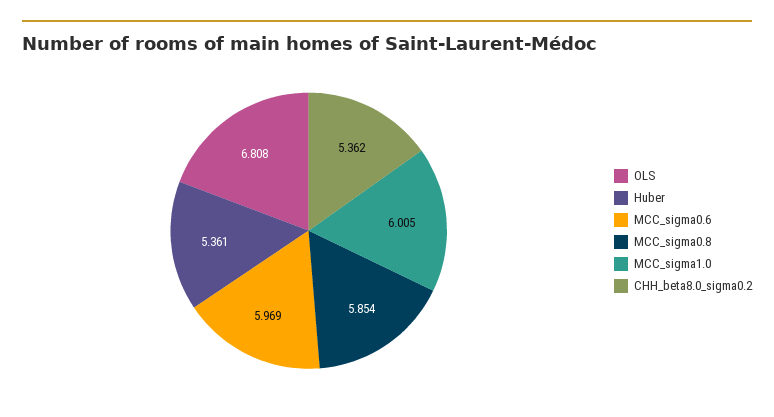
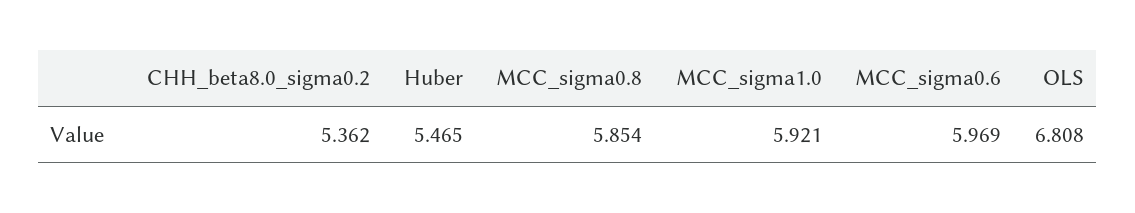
  {
    "OLS": 6.808,
-   "Huber": 5.361,
+   "Huber": 5.465,
    "MCC_sigma0.6": 5.969,
    "MCC_sigma0.8": 5.854,
-   "MCC_sigma1.0": 6.005,
+   "MCC_sigma1.0": 5.921,
    "CHH_beta8.0_sigma0.2": 5.362
  }

